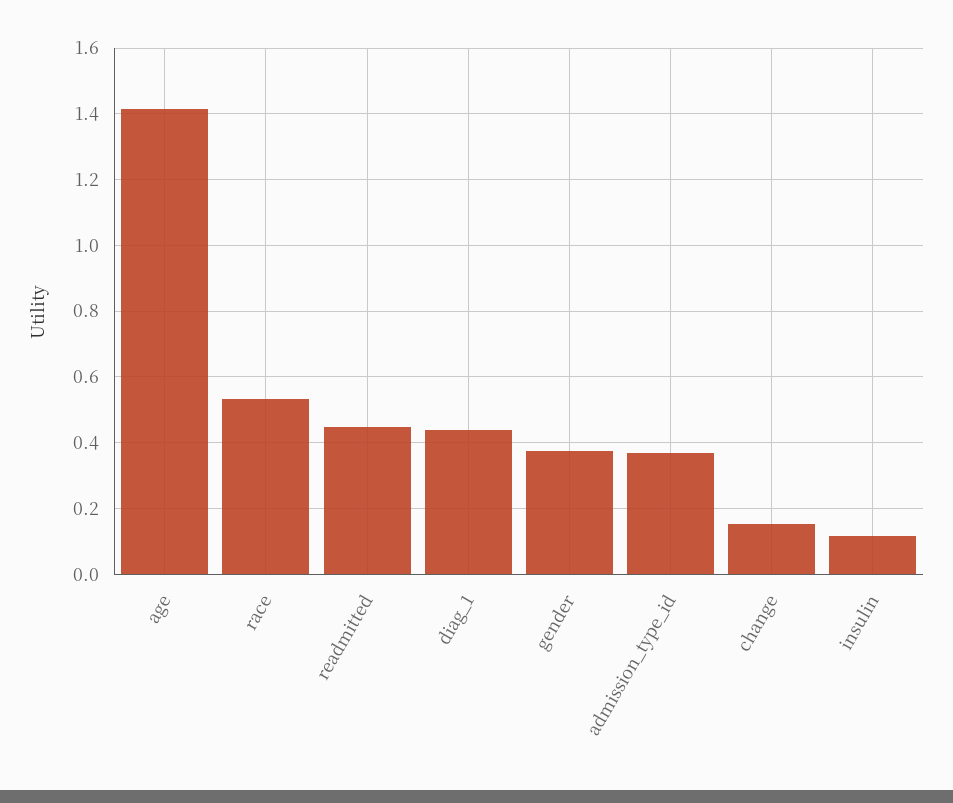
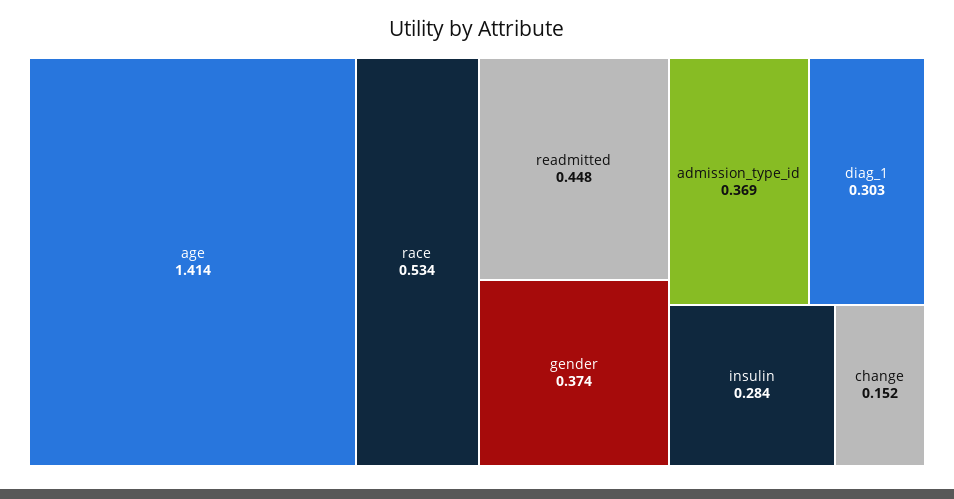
  {
    "age": 1.414,
    "race": 0.534,
    "readmitted": 0.448,
-   "diag_1": 0.44,
+   "diag_1": 0.303,
    "gender": 0.374,
    "admission_type_id": 0.369,
    "change": 0.152,
-   "insulin": 0.12
+   "insulin": 0.284
  }

